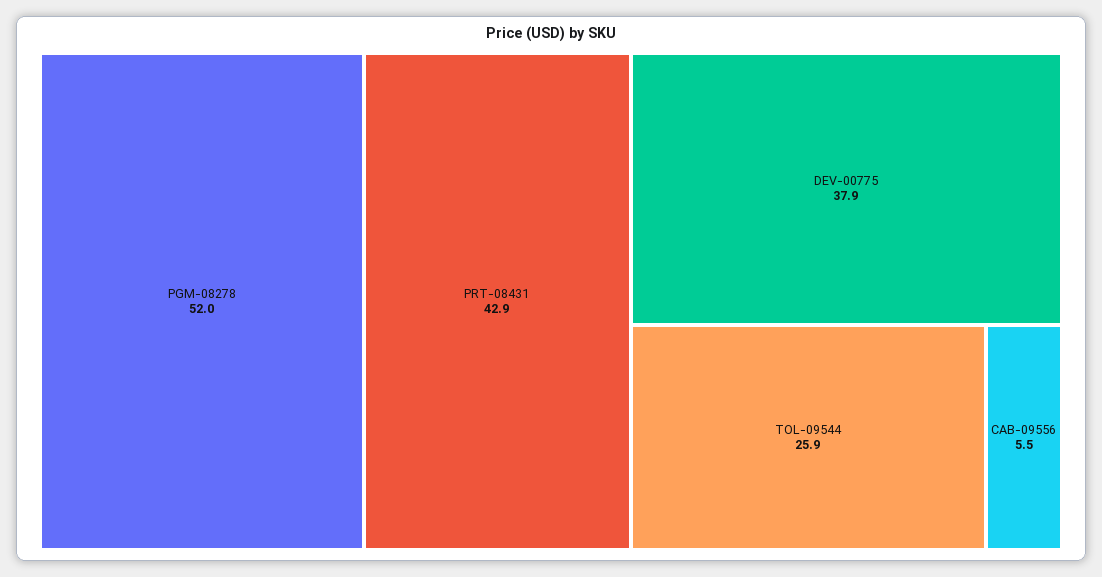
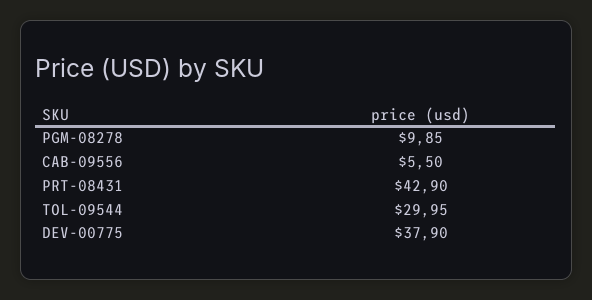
  {
-   "PGM-08278": 52,
+   "PGM-08278": 9.85,
    "PRT-08431": 42.9,
    "DEV-00775": 37.9,
-   "TOL-09544": 25.9,
+   "TOL-09544": 29.95,
    "CAB-09556": 5.5
  }

